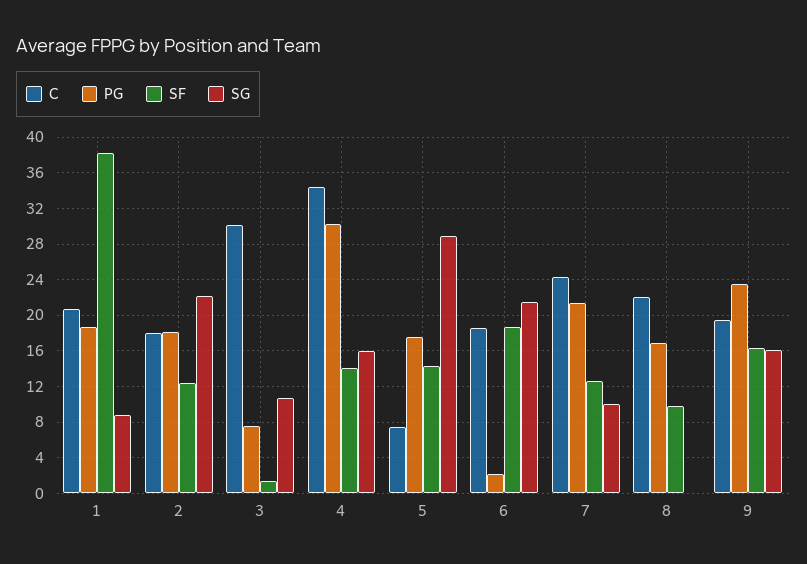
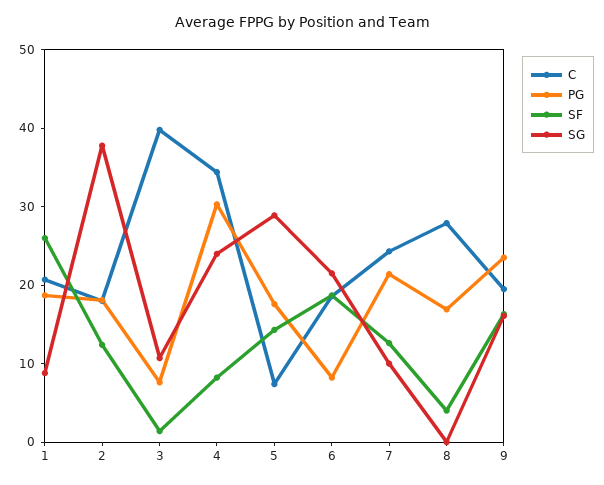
  {
    "C": {
      "1": 21,
      "2": 18,
-     "3": 30,
+     "3": 40,
      "4": 34,
      "5": 7,
      "6": 19,
      "7": 24,
-     "8": 22,
+     "8": 28,
      "9": 20
    },
    "PG": {
      "1": 19,
      "2": 18,
      "3": 8,
      "4": 30,
      "5": 18,
-     "6": 2,
+     "6": 8,
      "7": 21,
      "8": 17,
      "9": 24
    },
    "SF": {
-     "1": 38,
+     "1": 26,
      "2": 12,
      "3": 1,
-     "4": 14,
+     "4": 8,
      "5": 14,
      "6": 19,
      "7": 13,
-     "8": 10,
+     "8": 4,
      "9": 16
    },
    "SG": {
      "1": 9,
-     "2": 22,
+     "2": 38,
      "3": 11,
-     "4": 16,
+     "4": 24,
      "5": 29,
      "6": 22,
      "7": 10,
      "8": 0,
      "9": 16
    }
  }

